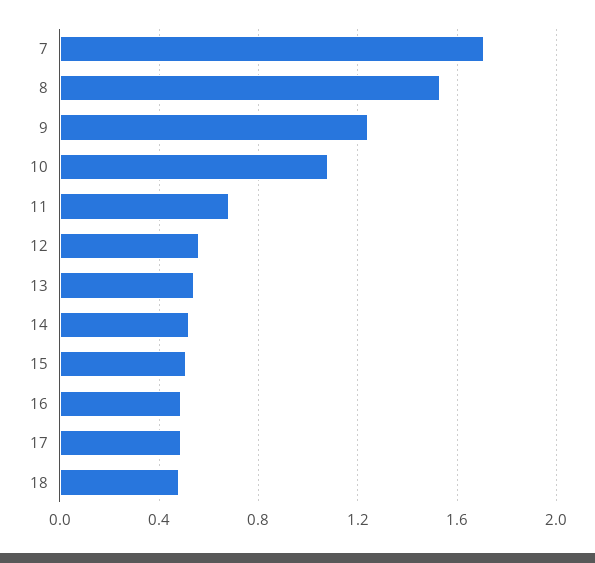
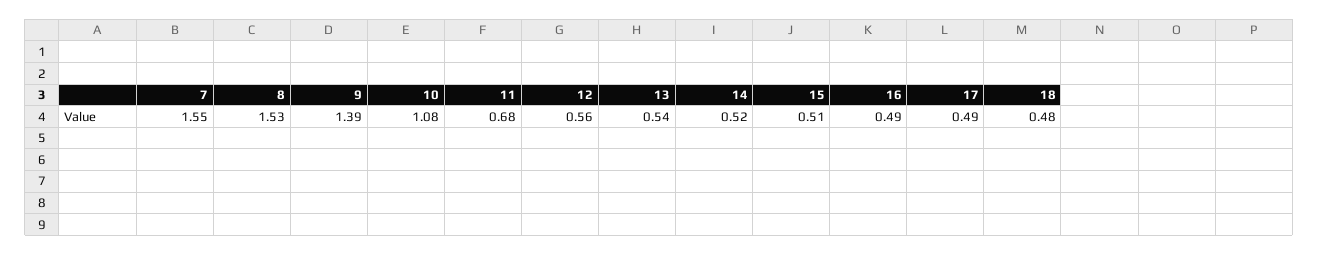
  {
-   "7": 1.7,
+   "7": 1.55,
    "8": 1.53,
-   "9": 1.25,
+   "9": 1.39,
    "10": 1.08,
    "11": 0.68,
    "12": 0.56,
    "13": 0.54,
    "14": 0.52,
    "15": 0.51,
    "16": 0.49,
    "17": 0.49,
    "18": 0.48
  }

